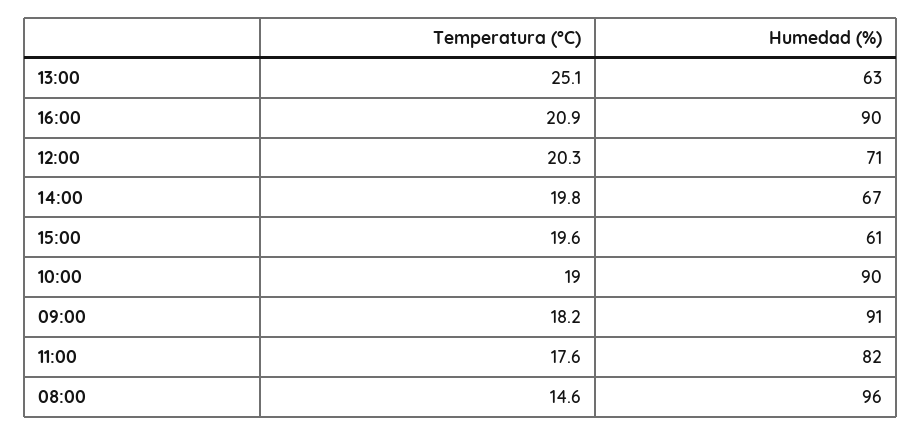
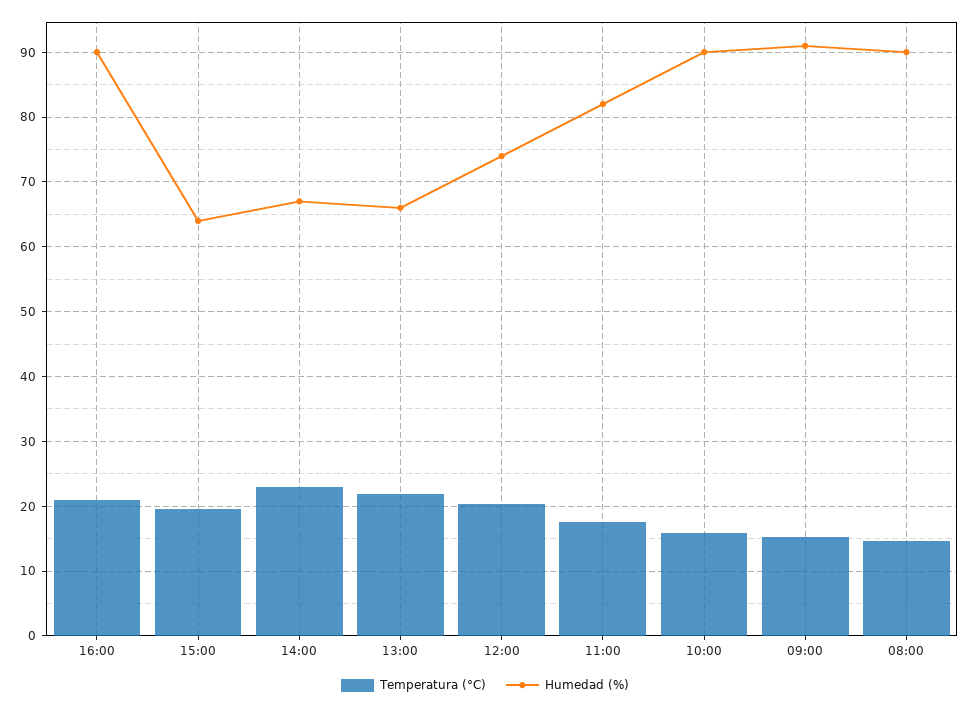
  {
    "Temperatura (°C)": {
-     "13:00": 25.1,
+     "13:00": 22,
      "16:00": 20.9,
      "12:00": 20.3,
-     "14:00": 19.8,
+     "14:00": 23,
      "15:00": 19.6,
-     "10:00": 19,
+     "10:00": 16,
-     "09:00": 18.2,
+     "09:00": 15,
      "11:00": 17.6,
      "08:00": 14.6
    },
    "Humedad (%)": {
-     "13:00": 63,
+     "13:00": 66,
      "16:00": 90,
-     "12:00": 71,
+     "12:00": 74,
      "14:00": 67,
-     "15:00": 61,
+     "15:00": 64,
      "10:00": 90,
      "09:00": 91,
      "11:00": 82,
-     "08:00": 96
+     "08:00": 90
    }
  }

